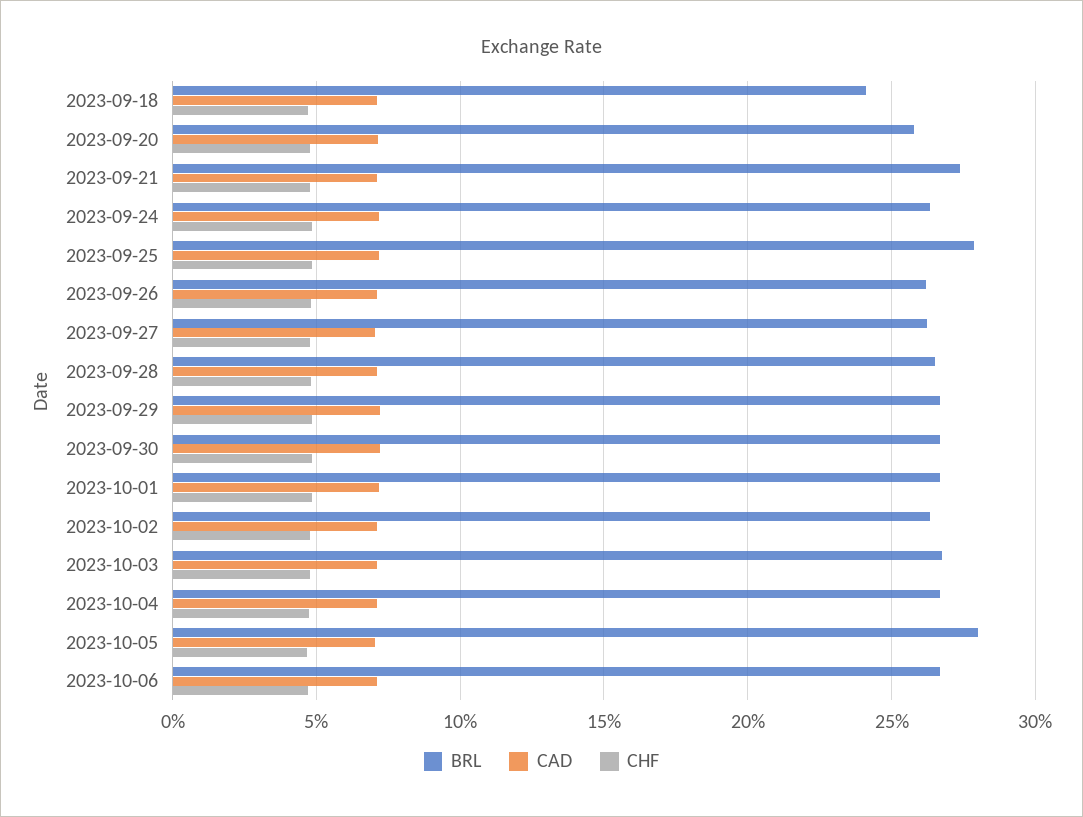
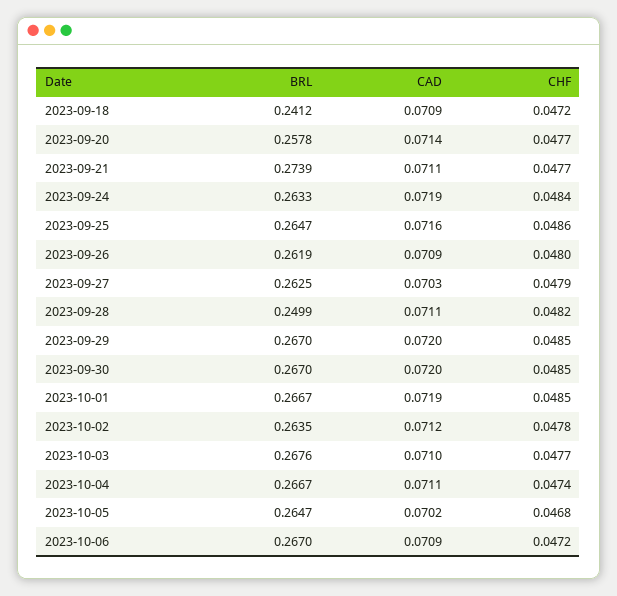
  {
    "BRL": {
      "2023-09-18": 0.2412,
      "2023-09-20": 0.2578,
      "2023-09-21": 0.2739,
      "2023-09-24": 0.2633,
-     "2023-09-25": 0.28,
+     "2023-09-25": 0.2647,
      "2023-09-26": 0.2619,
      "2023-09-27": 0.2625,
-     "2023-09-28": 0.265,
+     "2023-09-28": 0.2499,
      "2023-09-29": 0.267,
      "2023-09-30": 0.267,
      "2023-10-01": 0.2667,
      "2023-10-02": 0.2635,
      "2023-10-03": 0.2676,
      "2023-10-04": 0.2667,
-     "2023-10-05": 0.28,
+     "2023-10-05": 0.2647,
      "2023-10-06": 0.267
    },
    "CAD": {
      "2023-09-18": 0.0709,
      "2023-09-20": 0.0714,
      "2023-09-21": 0.0711,
      "2023-09-24": 0.0719,
      "2023-09-25": 0.0716,
      "2023-09-26": 0.0709,
      "2023-09-27": 0.0703,
      "2023-09-28": 0.0711,
      "2023-09-29": 0.072,
      "2023-09-30": 0.072,
      "2023-10-01": 0.0719,
      "2023-10-02": 0.0712,
      "2023-10-03": 0.071,
      "2023-10-04": 0.0711,
      "2023-10-05": 0.0702,
      "2023-10-06": 0.0709
    },
    "CHF": {
      "2023-09-18": 0.0472,
      "2023-09-20": 0.0477,
      "2023-09-21": 0.0477,
      "2023-09-24": 0.0484,
      "2023-09-25": 0.0486,
      "2023-09-26": 0.048,
      "2023-09-27": 0.0479,
      "2023-09-28": 0.0482,
      "2023-09-29": 0.0485,
      "2023-09-30": 0.0485,
      "2023-10-01": 0.0485,
      "2023-10-02": 0.0478,
      "2023-10-03": 0.0477,
      "2023-10-04": 0.0474,
      "2023-10-05": 0.0468,
      "2023-10-06": 0.0472
    }
  }

